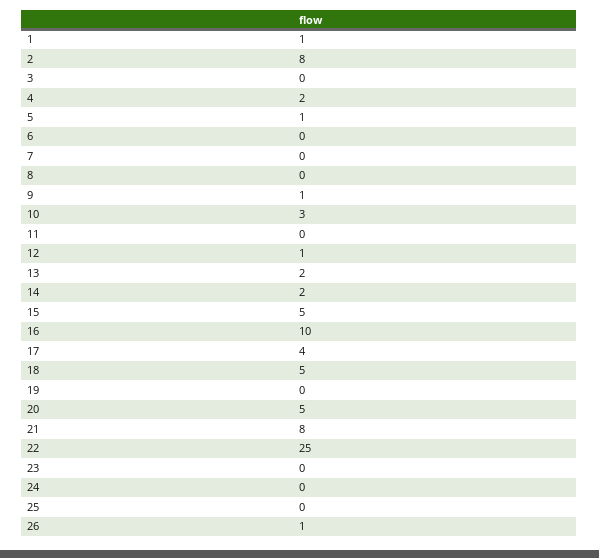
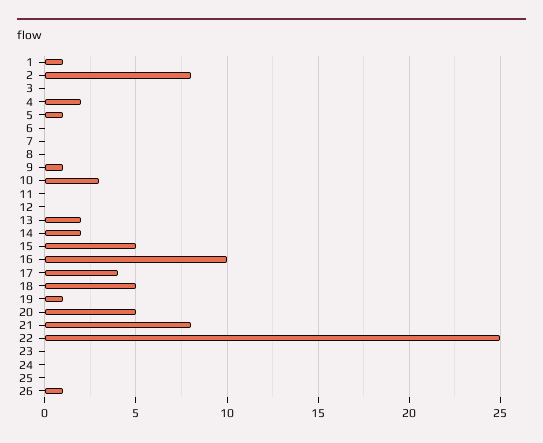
  {
    "1": 1,
    "2": 8,
    "3": 0,
    "4": 2,
    "5": 1,
    "6": 0,
    "7": 0,
    "8": 0,
    "9": 1,
    "10": 3,
    "11": 0,
-   "12": 1,
+   "12": 0,
    "13": 2,
    "14": 2,
    "15": 5,
    "16": 10,
    "17": 4,
    "18": 5,
-   "19": 0,
+   "19": 1,
    "20": 5,
    "21": 8,
    "22": 25,
    "23": 0,
    "24": 0,
    "25": 0,
    "26": 1
  }

